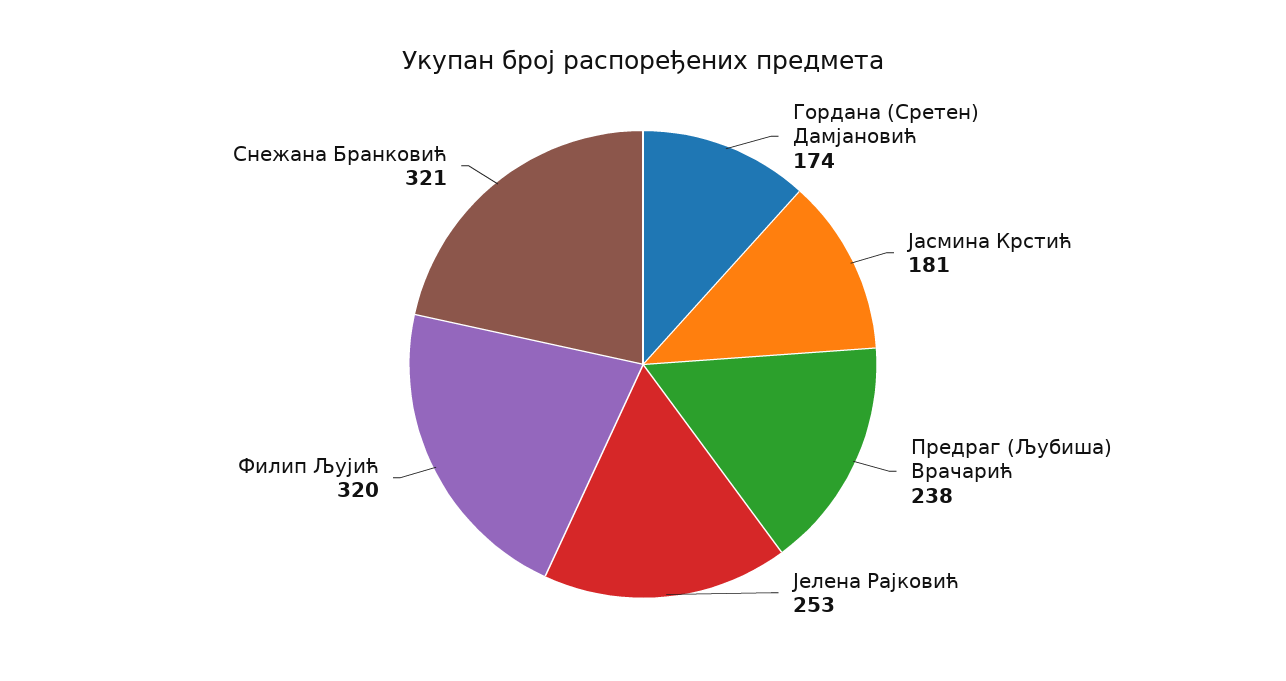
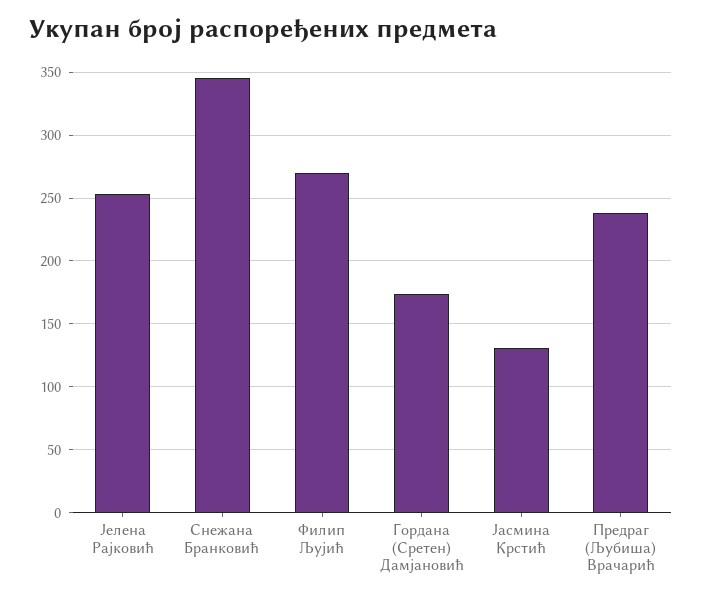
  {
    "Гордана (Сретен) Дамјановић": 174,
-   "Јасмина Крстић": 181,
+   "Јасмина Крстић": 130,
    "Предраг (Љубиша) Врачарић": 238,
    "Јелена Рајковић": 253,
-   "Филип Љујић": 320,
+   "Филип Љујић": 270,
-   "Снежана Бранковић": 321
+   "Снежана Бранковић": 345
  }

